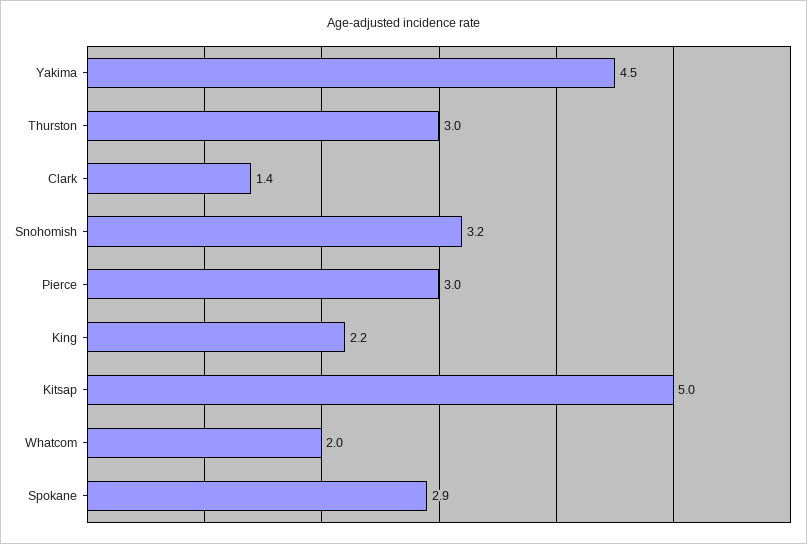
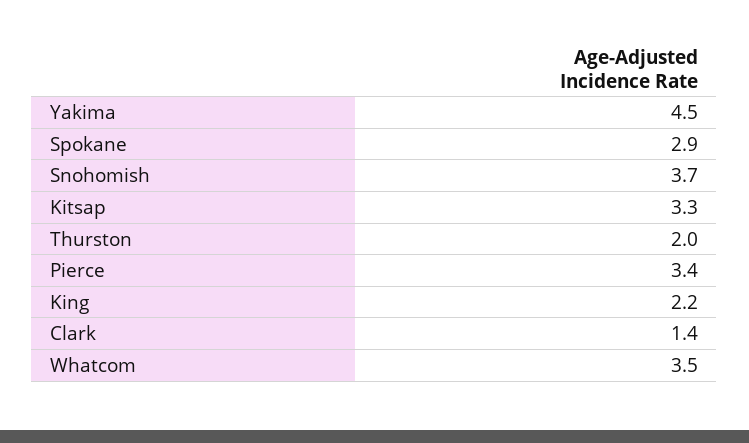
  {
    "Yakima": 4.5,
-   "Thurston": 3,
+   "Thurston": 2,
    "Clark": 1.4,
-   "Snohomish": 3.2,
+   "Snohomish": 3.7,
-   "Pierce": 3,
+   "Pierce": 3.4,
    "King": 2.2,
-   "Kitsap": 5,
+   "Kitsap": 3.3,
-   "Whatcom": 2,
+   "Whatcom": 3.5,
    "Spokane": 2.9
  }

